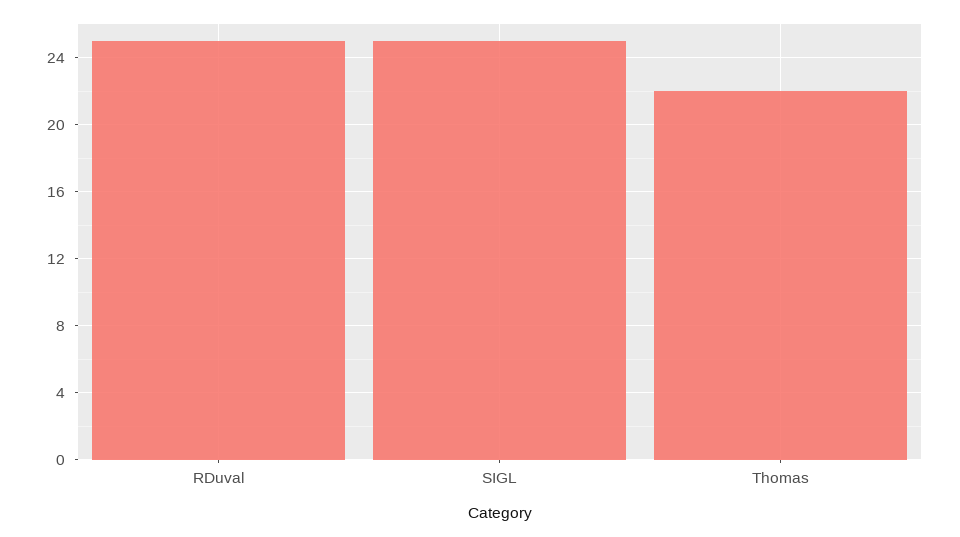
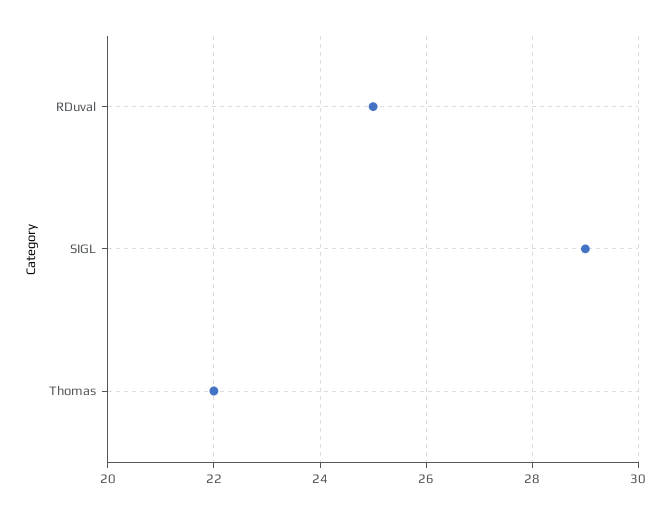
  {
    "RDuval": 25,
-   "SIGL": 25,
+   "SIGL": 29,
    "Thomas": 22
  }

